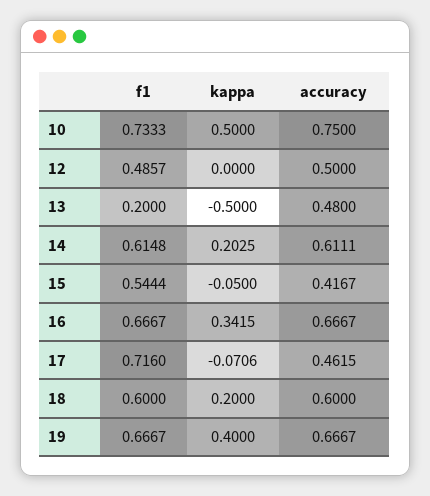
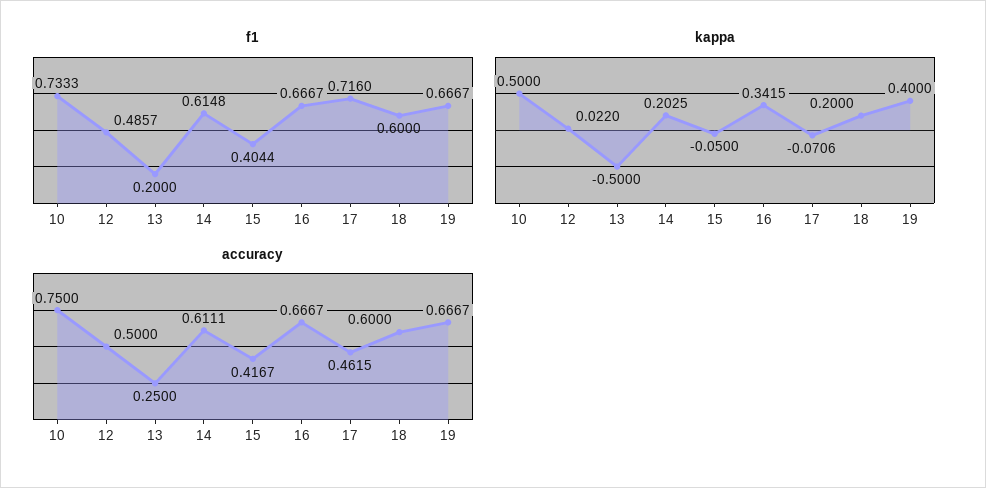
  {
    "f1": {
      "10": 0.7333,
      "12": 0.4857,
      "13": 0.2,
      "14": 0.6148,
-     "15": 0.5444,
+     "15": 0.4044,
      "16": 0.6667,
      "17": 0.716,
      "18": 0.6,
      "19": 0.6667
    },
    "kappa": {
      "10": 0.5,
-     "12": 0,
+     "12": 0.022,
      "13": -0.5,
      "14": 0.2025,
      "15": -0.05,
      "16": 0.3415,
      "17": -0.0706,
      "18": 0.2,
      "19": 0.4
    },
    "accuracy": {
      "10": 0.75,
      "12": 0.5,
-     "13": 0.48,
+     "13": 0.25,
      "14": 0.6111,
      "15": 0.4167,
      "16": 0.6667,
      "17": 0.4615,
      "18": 0.6,
      "19": 0.6667
    }
  }

